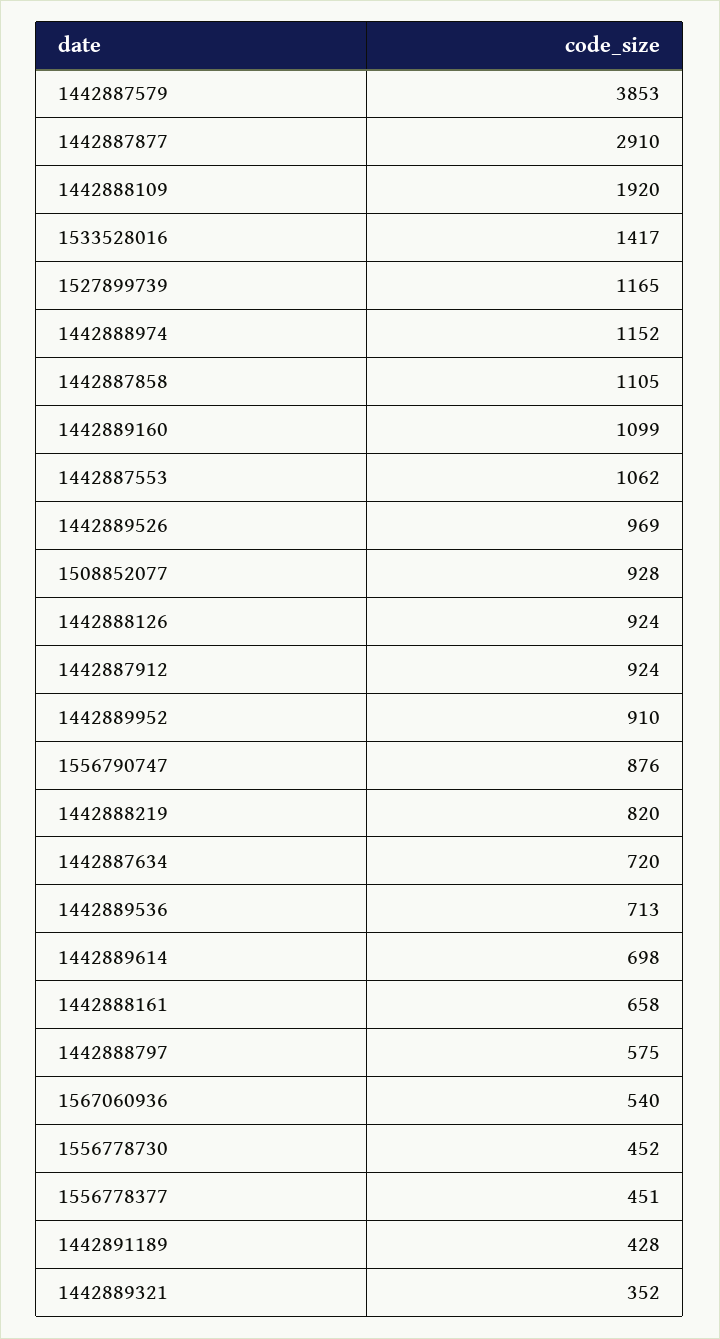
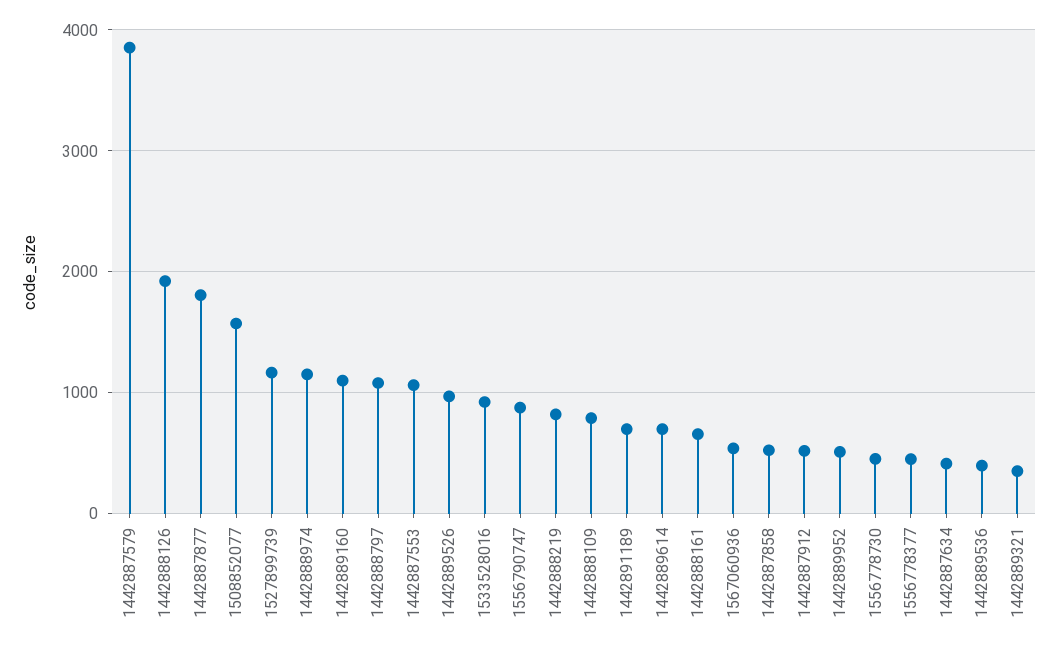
  {
    "1442887579": 3853,
-   "1442887877": 2910,
+   "1442887877": 1800,
-   "1442888109": 1920,
+   "1442888109": 800,
-   "1533528016": 1417,
+   "1533528016": 900,
    "1527899739": 1165,
    "1442888974": 1152,
-   "1442887858": 1105,
+   "1442887858": 500,
    "1442889160": 1099,
    "1442887553": 1062,
    "1442889526": 969,
-   "1508852077": 928,
+   "1508852077": 1600,
-   "1442888126": 924,
+   "1442888126": 1900,
-   "1442887912": 924,
+   "1442887912": 500,
-   "1442889952": 910,
+   "1442889952": 500,
    "1556790747": 876,
    "1442888219": 820,
-   "1442887634": 720,
+   "1442887634": 400,
-   "1442889536": 713,
+   "1442889536": 400,
    "1442889614": 698,
    "1442888161": 658,
-   "1442888797": 575,
+   "1442888797": 1100,
    "1567060936": 540,
    "1556778730": 452,
    "1556778377": 451,
-   "1442891189": 428,
+   "1442891189": 700,
    "1442889321": 352
  }

